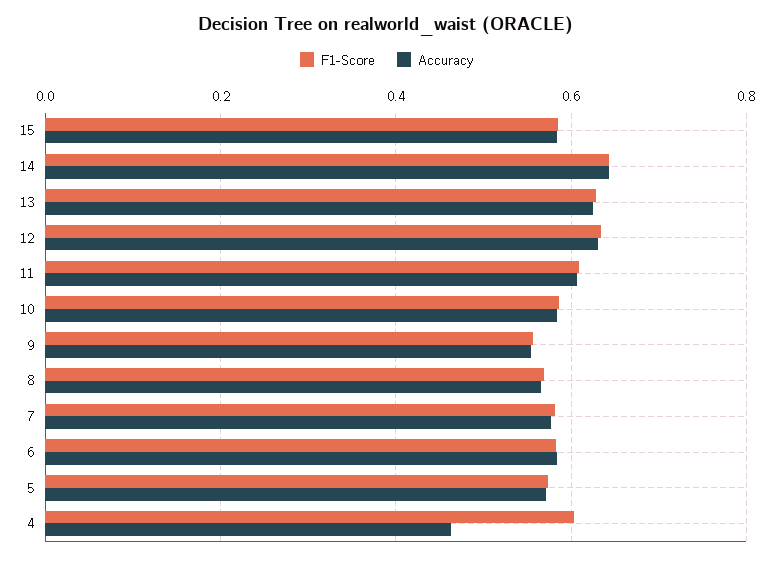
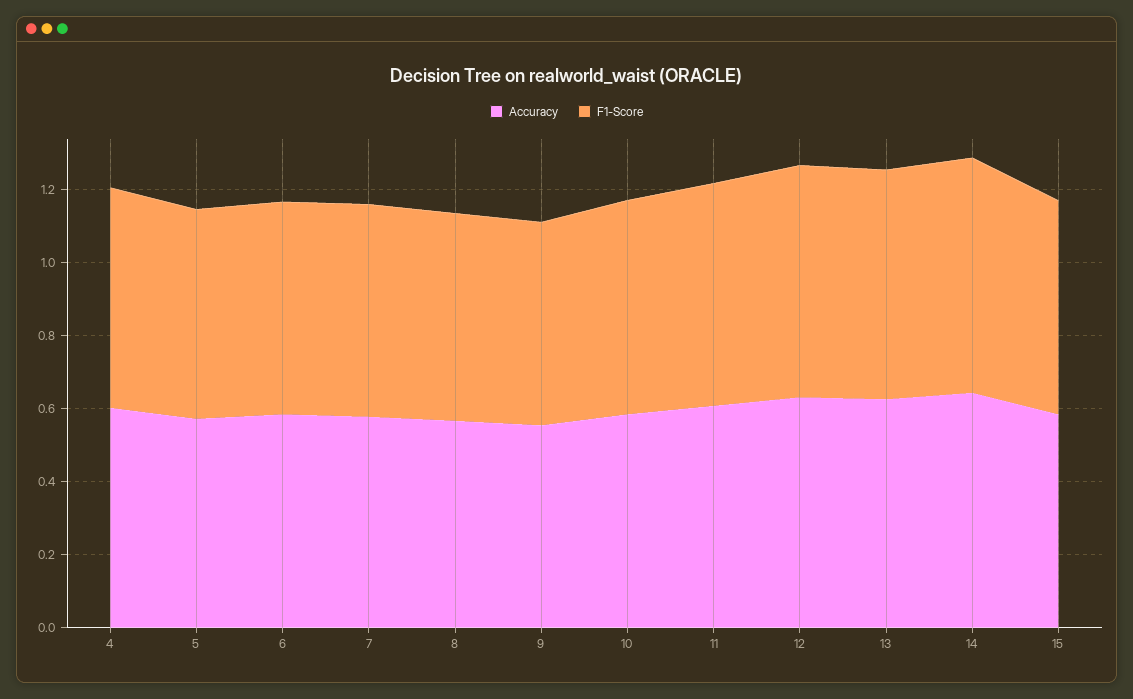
  {
    "F1-Score": {
      "15": 0.58,
      "14": 0.64,
      "13": 0.62,
      "12": 0.64,
      "11": 0.6,
      "10": 0.58,
      "9": 0.56,
      "8": 0.56,
      "7": 0.58,
      "6": 0.58,
      "5": 0.58,
      "4": 0.6
    },
    "Accuracy": {
      "15": 0.58,
      "14": 0.64,
      "13": 0.62,
      "12": 0.64,
      "11": 0.6,
      "10": 0.58,
      "9": 0.56,
      "8": 0.56,
      "7": 0.58,
      "6": 0.58,
      "5": 0.58,
-     "4": 0.46
+     "4": 0.6
    }
  }

